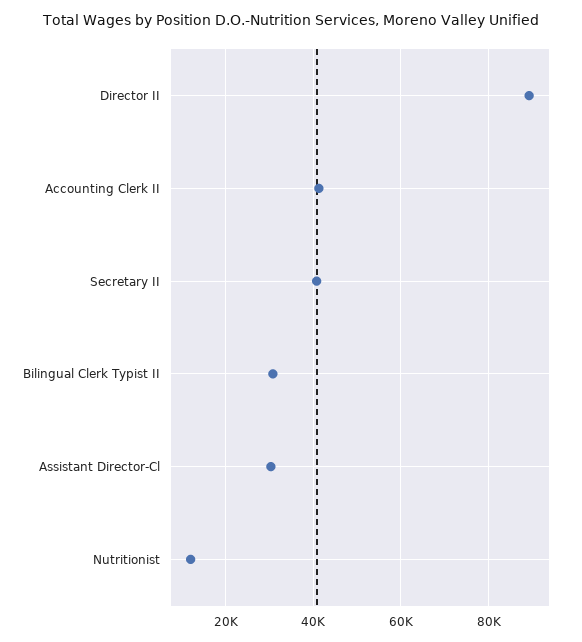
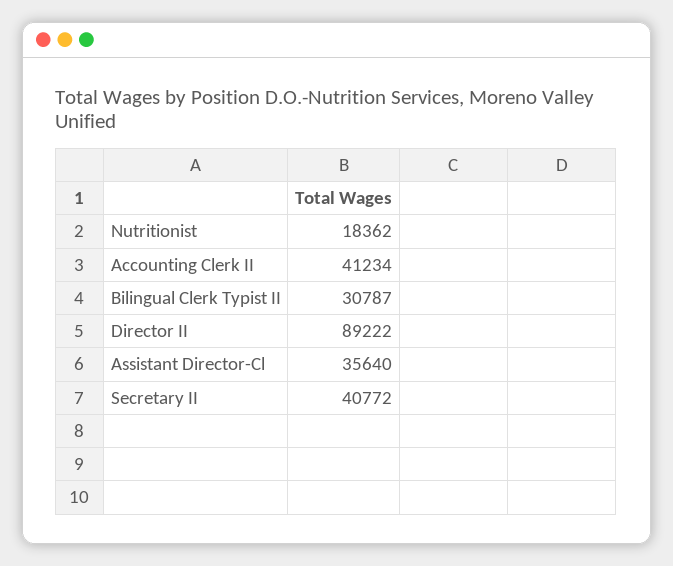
  {
    "Director II": 89222,
    "Accounting Clerk II": 41234,
    "Secretary II": 40772,
    "Bilingual Clerk Typist II": 30787,
-   "Assistant Director-Cl": 30000,
+   "Assistant Director-Cl": 35640,
-   "Nutritionist": 12000
+   "Nutritionist": 18362
  }

